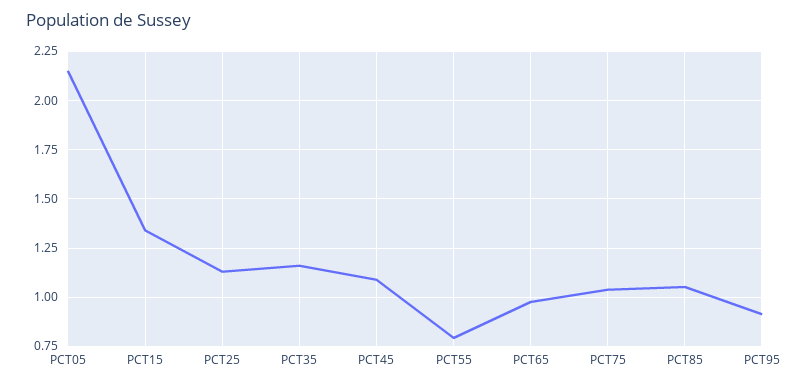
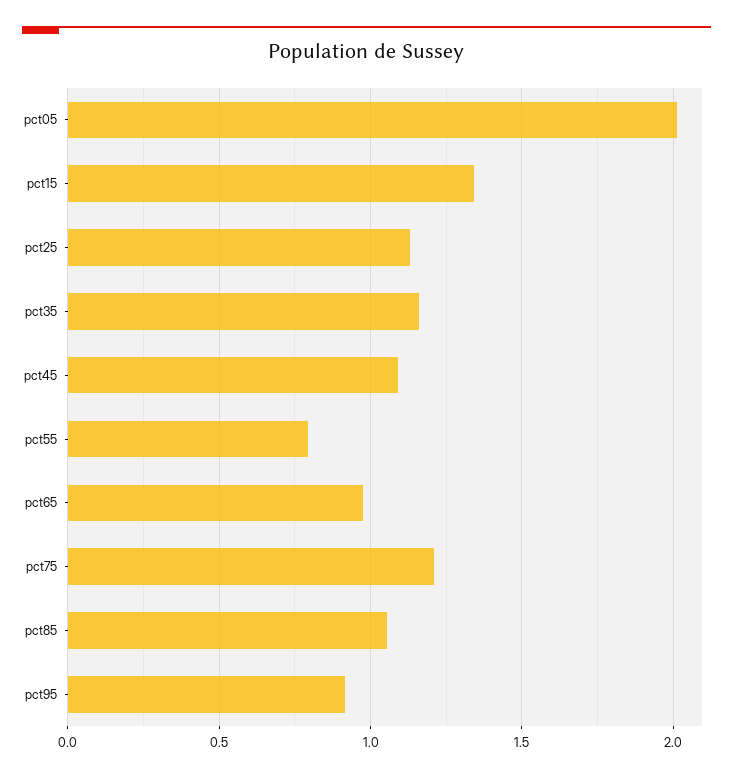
  {
-   "PCT05": 2.15,
+   "PCT05": 2,
    "PCT15": 1.35,
    "PCT25": 1.15,
    "PCT35": 1.15,
    "PCT45": 1.1,
    "PCT55": 0.8,
    "PCT65": 1,
-   "PCT75": 1.05,
+   "PCT75": 1.2,
    "PCT85": 1.05,
    "PCT95": 0.9
  }

